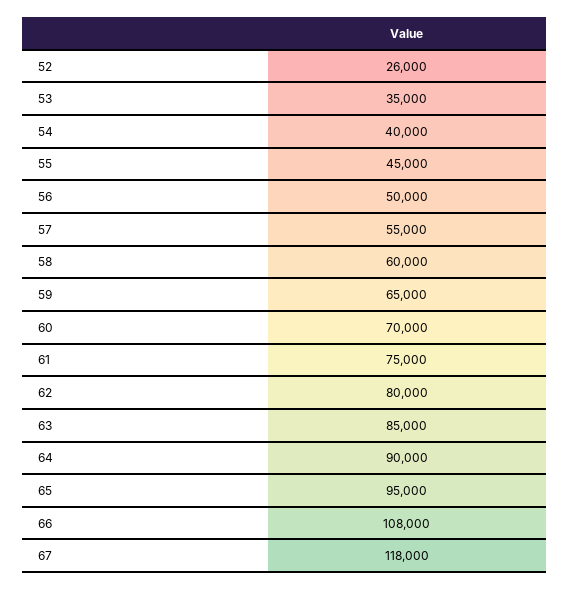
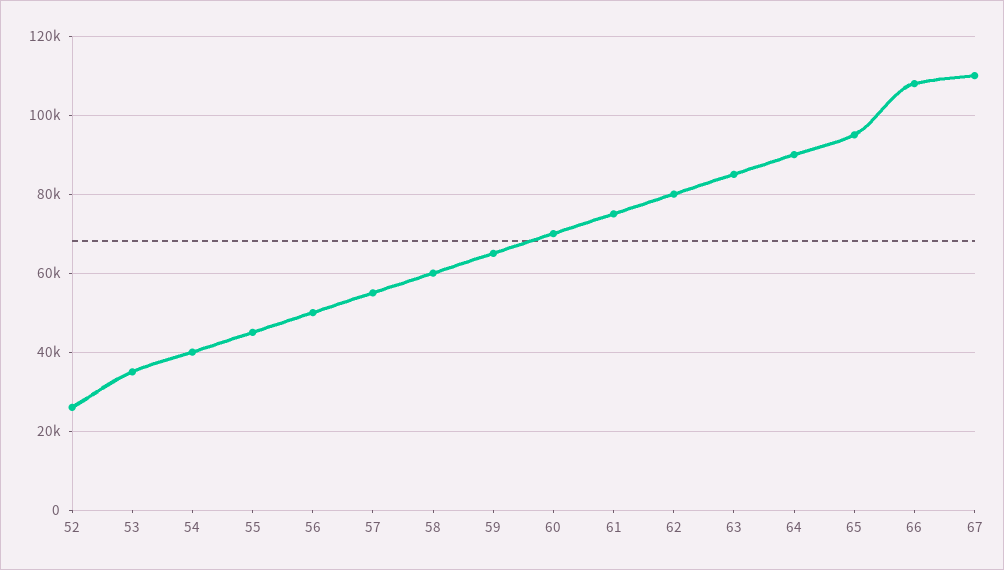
  {
    "52": 26000,
    "53": 35000,
    "54": 40000,
    "55": 45000,
    "56": 50000,
    "57": 55000,
    "58": 60000,
    "59": 65000,
    "60": 70000,
    "61": 75000,
    "62": 80000,
    "63": 85000,
    "64": 90000,
    "65": 95000,
    "66": 108000,
-   "67": 118000
+   "67": 110000
  }

